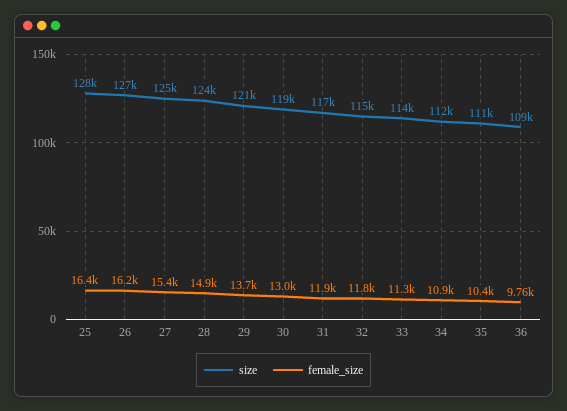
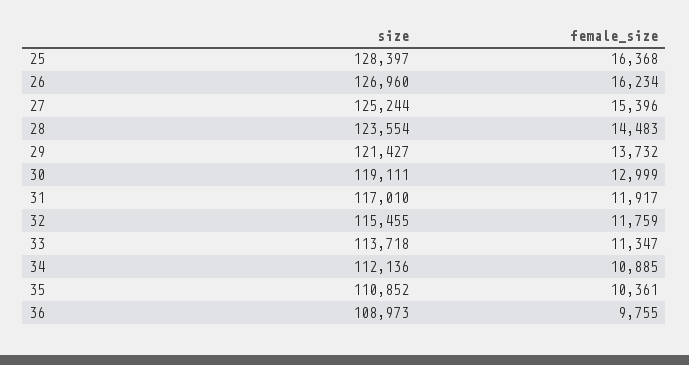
  {
    "size": {
      "25": 128397,
      "26": 126960,
      "27": 125244,
      "28": 123554,
      "29": 121427,
      "30": 119111,
      "31": 117010,
      "32": 115455,
      "33": 113718,
      "34": 112136,
      "35": 110852,
      "36": 108973
    },
    "female_size": {
      "25": 16368,
      "26": 16234,
      "27": 15396,
-     "28": 14900,
+     "28": 14483,
      "29": 13732,
      "30": 12999,
      "31": 11917,
      "32": 11759,
      "33": 11347,
      "34": 10885,
      "35": 10361,
      "36": 9755
    }
  }

